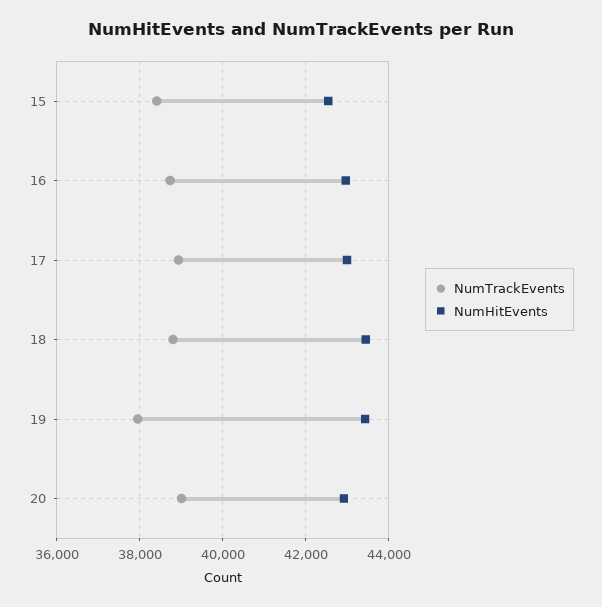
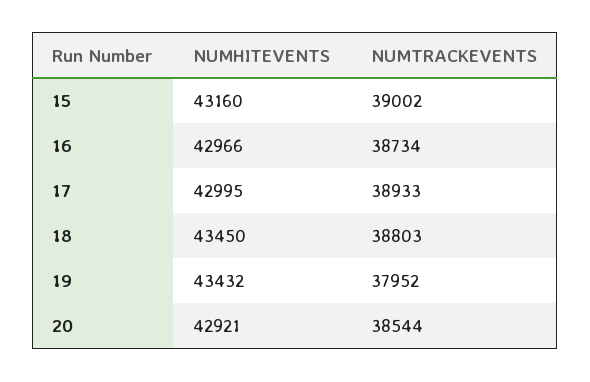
  {
    "NumTrackEvents": {
-     "15": 38400,
+     "15": 39002,
      "16": 38734,
      "17": 38933,
      "18": 38803,
      "19": 37952,
-     "20": 39000
+     "20": 38544
    },
    "NumHitEvents": {
-     "15": 42600,
+     "15": 43160,
      "16": 42966,
      "17": 42995,
      "18": 43450,
      "19": 43432,
      "20": 42921
    }
  }

